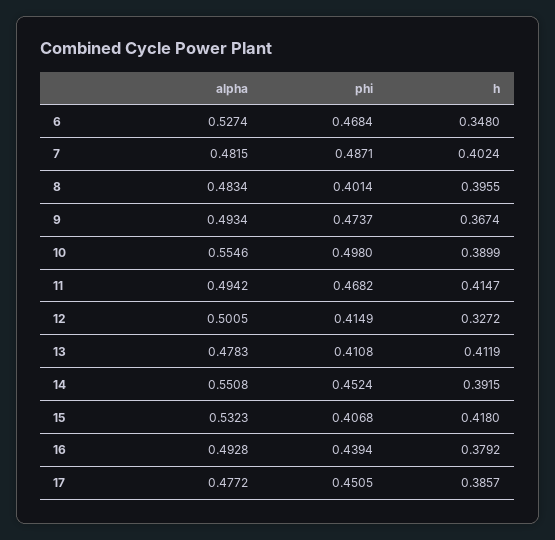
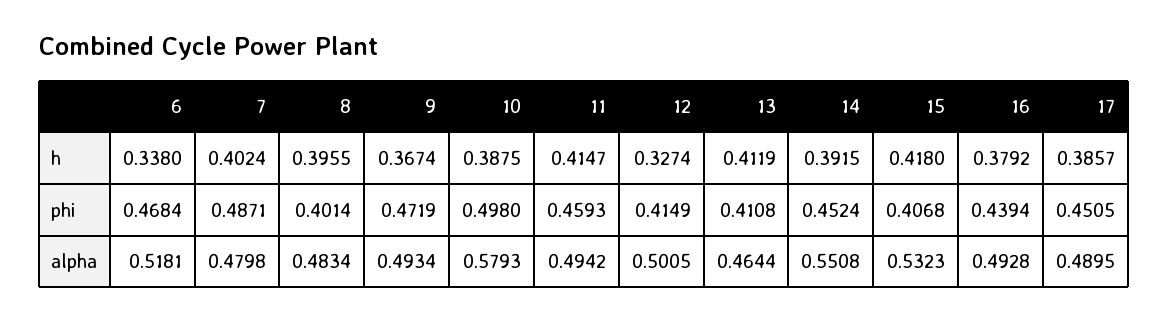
  {
    "alpha": {
-     "6": 0.5274,
+     "6": 0.5181,
-     "7": 0.4815,
+     "7": 0.4798,
      "8": 0.4834,
      "9": 0.4934,
-     "10": 0.5546,
+     "10": 0.5793,
      "11": 0.4942,
      "12": 0.5005,
-     "13": 0.4783,
+     "13": 0.4644,
      "14": 0.5508,
      "15": 0.5323,
      "16": 0.4928,
-     "17": 0.4772
+     "17": 0.4895
    },
    "phi": {
      "6": 0.4684,
      "7": 0.4871,
      "8": 0.4014,
-     "9": 0.4737,
+     "9": 0.4719,
      "10": 0.498,
-     "11": 0.4682,
+     "11": 0.4593,
      "12": 0.4149,
      "13": 0.4108,
      "14": 0.4524,
      "15": 0.4068,
      "16": 0.4394,
      "17": 0.4505
    },
    "h": {
-     "6": 0.348,
+     "6": 0.338,
      "7": 0.4024,
      "8": 0.3955,
      "9": 0.3674,
-     "10": 0.3899,
+     "10": 0.3875,
      "11": 0.4147,
-     "12": 0.3272,
+     "12": 0.3274,
      "13": 0.4119,
      "14": 0.3915,
      "15": 0.418,
      "16": 0.3792,
      "17": 0.3857
    }
  }

